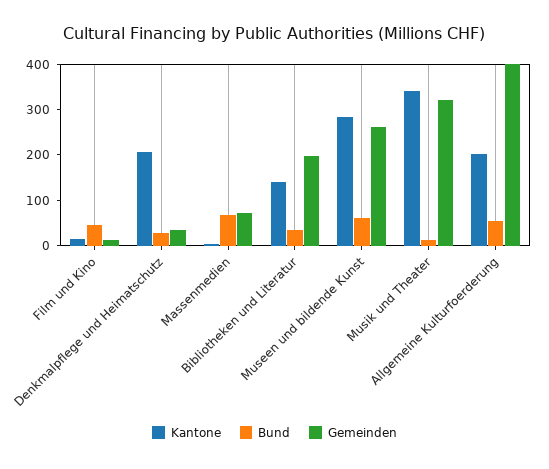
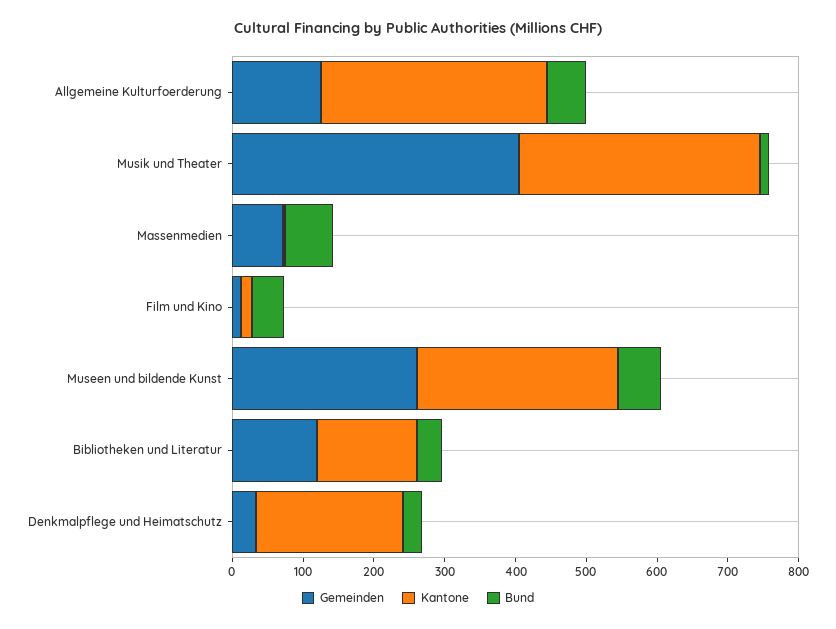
  {
    "Kantone": {
      "Film und Kino": 20,
      "Denkmalpflege und Heimatschutz": 200,
      "Massenmedien": 0,
      "Bibliotheken und Literatur": 140,
      "Museen und bildende Kunst": 280,
      "Musik und Theater": 340,
-     "Allgemeine Kulturfoerderung": 200
+     "Allgemeine Kulturfoerderung": 320
    },
    "Bund": {
      "Film und Kino": 40,
      "Denkmalpflege und Heimatschutz": 20,
      "Massenmedien": 60,
      "Bibliotheken und Literatur": 40,
      "Museen und bildende Kunst": 60,
      "Musik und Theater": 20,
      "Allgemeine Kulturfoerderung": 60
    },
    "Gemeinden": {
      "Film und Kino": 20,
      "Denkmalpflege und Heimatschutz": 40,
      "Massenmedien": 80,
-     "Bibliotheken und Literatur": 200,
+     "Bibliotheken und Literatur": 120,
      "Museen und bildende Kunst": 260,
-     "Musik und Theater": 320,
+     "Musik und Theater": 400,
-     "Allgemeine Kulturfoerderung": 400
+     "Allgemeine Kulturfoerderung": 120
    }
  }

